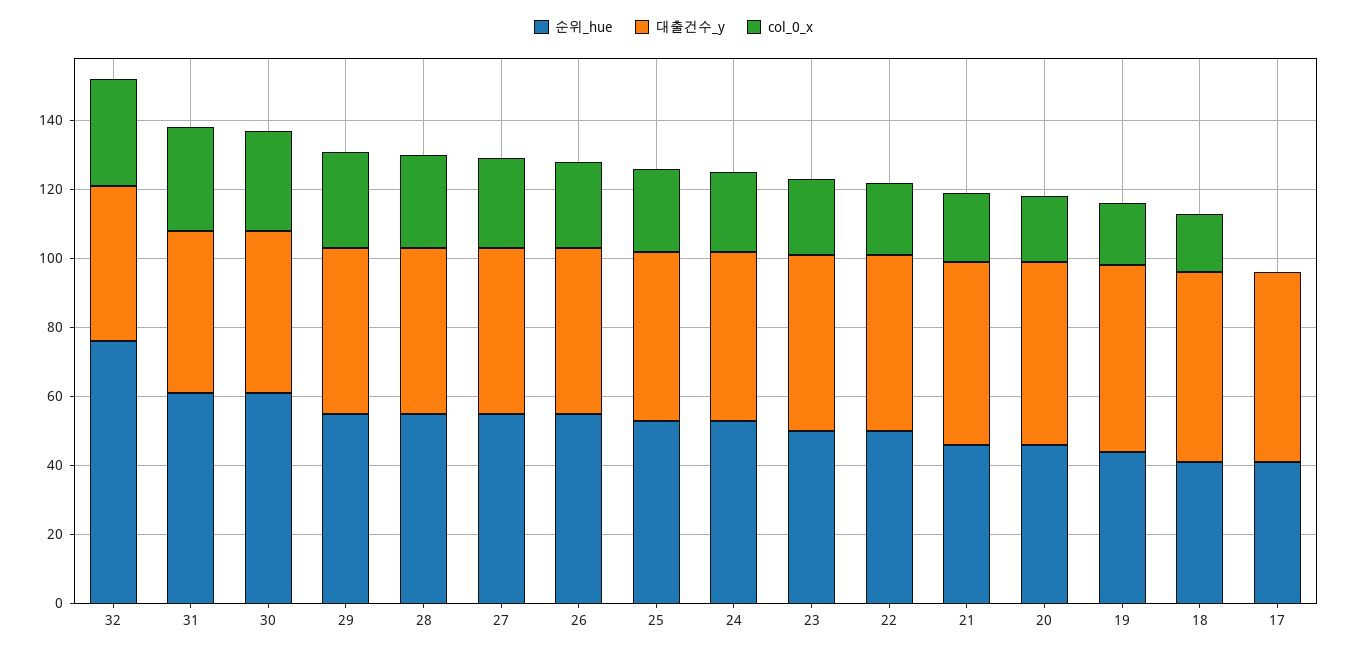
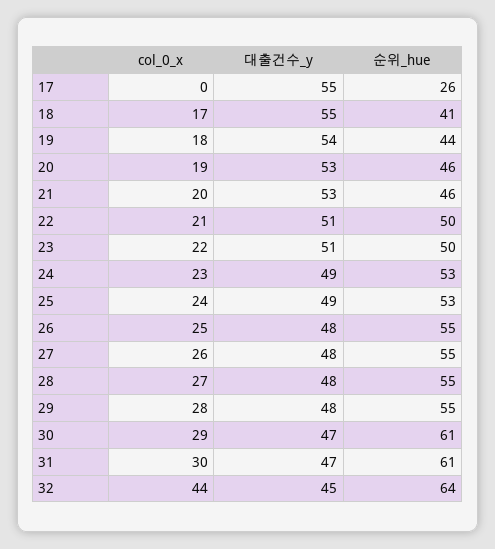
  {
    "순위_hue": {
-     "32": 75,
+     "32": 64,
      "31": 61,
      "30": 61,
      "29": 55,
      "28": 55,
      "27": 55,
      "26": 55,
      "25": 53,
      "24": 53,
      "23": 50,
      "22": 50,
      "21": 46,
      "20": 46,
      "19": 44,
      "18": 41,
-     "17": 40
+     "17": 26
    },
    "대출건수_y": {
      "32": 45,
      "31": 47,
      "30": 47,
      "29": 48,
      "28": 48,
      "27": 48,
      "26": 48,
      "25": 49,
      "24": 49,
      "23": 51,
      "22": 51,
      "21": 53,
      "20": 53,
      "19": 54,
      "18": 55,
      "17": 55
    },
    "col_0_x": {
-     "32": 30,
+     "32": 44,
      "31": 30,
      "30": 29,
      "29": 28,
      "28": 27,
      "27": 26,
      "26": 25,
      "25": 24,
      "24": 23,
      "23": 22,
      "22": 21,
      "21": 20,
      "20": 19,
      "19": 18,
      "18": 17,
      "17": 0
    }
  }

